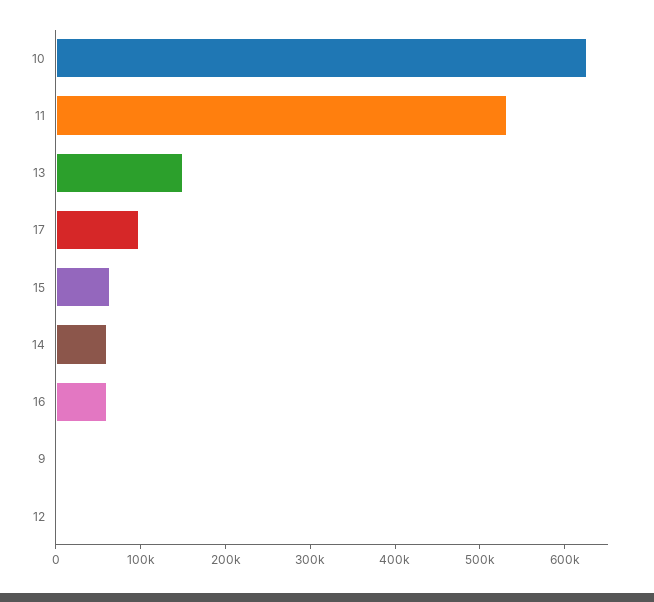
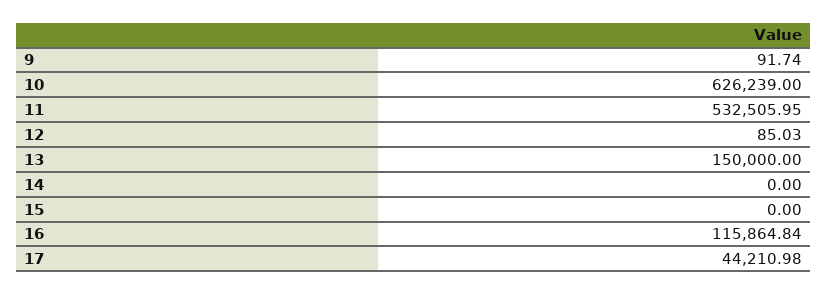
  {
    "10": 626239,
    "11": 532505.95,
    "13": 150000,
-   "17": 100000,
+   "17": 44210.98,
-   "15": 60000,
+   "15": 0,
-   "14": 60000,
+   "14": 0,
-   "16": 60000,
+   "16": 115864.84,
    "9": 91.74,
    "12": 85.03
  }

